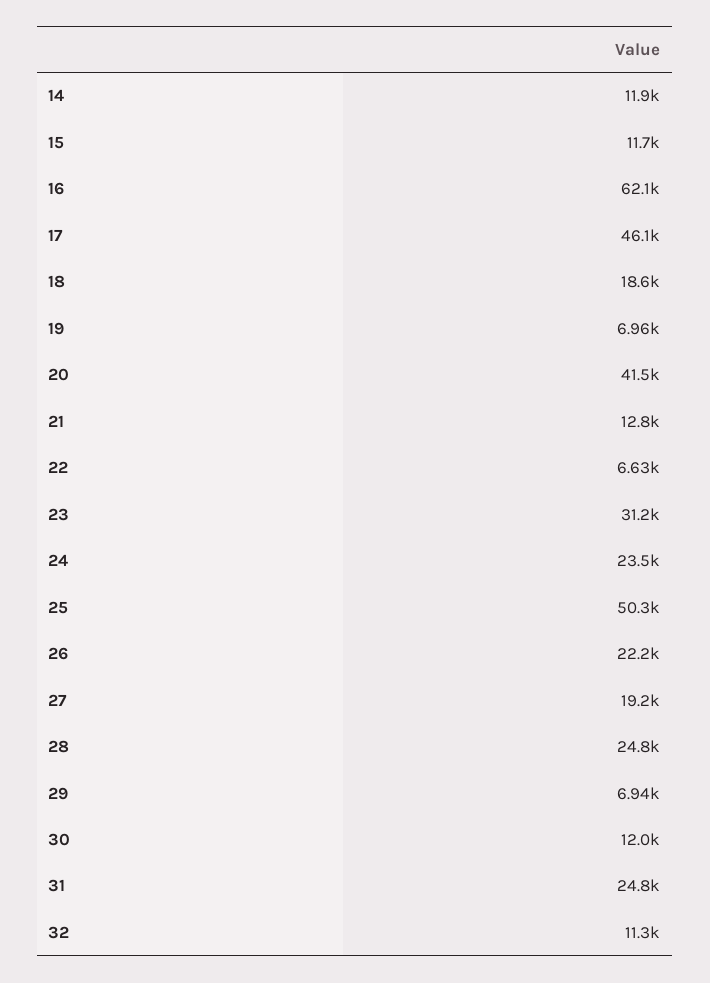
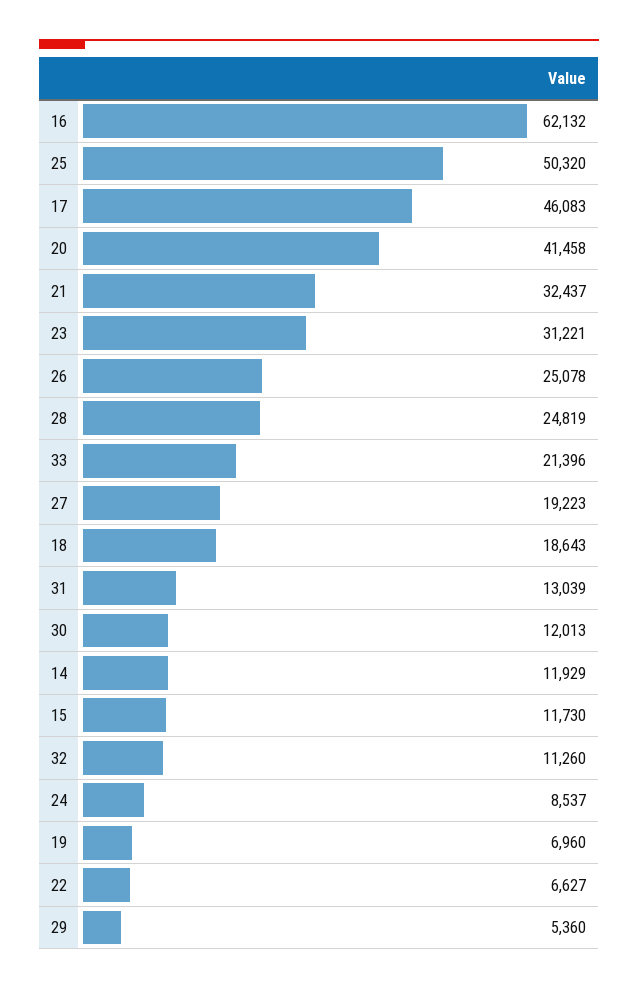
  {
    "14": 11929,
    "15": 11730,
    "16": 62132,
    "17": 46083,
    "18": 18643,
    "19": 6960,
    "20": 41458,
-   "21": 12800,
+   "21": 32437,
    "22": 6627,
    "23": 31221,
-   "24": 23500,
+   "24": 8537,
    "25": 50320,
-   "26": 22200,
+   "26": 25078,
    "27": 19223,
    "28": 24819,
-   "29": 6940,
+   "29": 5360,
    "30": 12013,
-   "31": 24800,
+   "31": 13039,
-   "32": 11260
+   "32": 11260,
+   "33": 21396
  }

